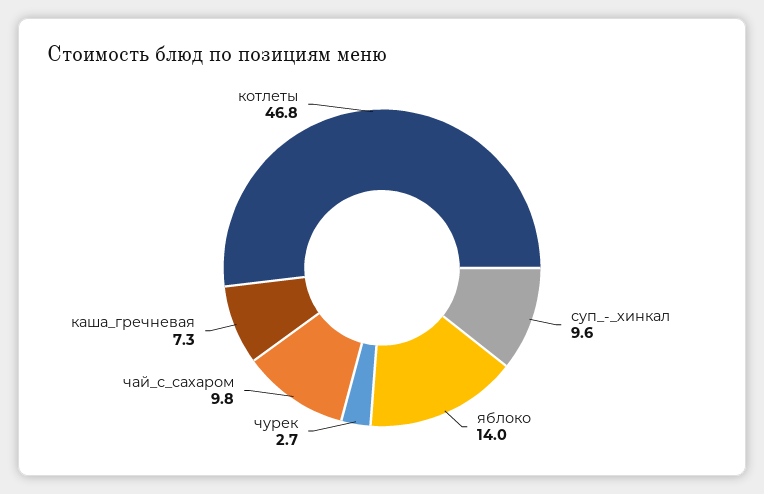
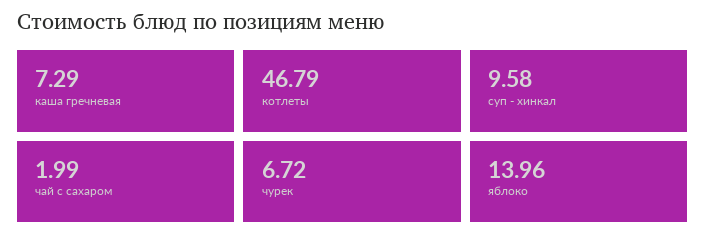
  {
    "суп_-_хинкал": 9.58,
    "яблоко": 13.96,
-   "чурек": 2.7,
+   "чурек": 6.72,
-   "чай_с_сахаром": 9.8,
+   "чай_с_сахаром": 1.99,
    "каша_гречневая": 7.29,
    "котлеты": 46.79
  }

